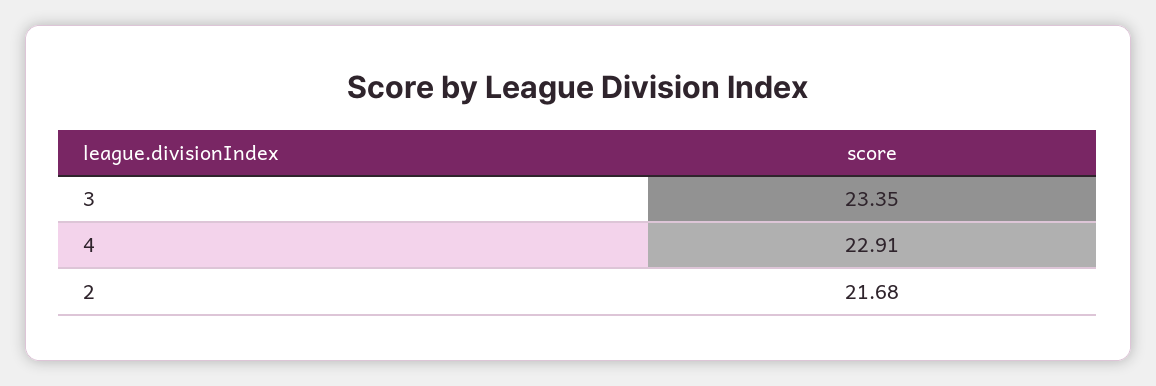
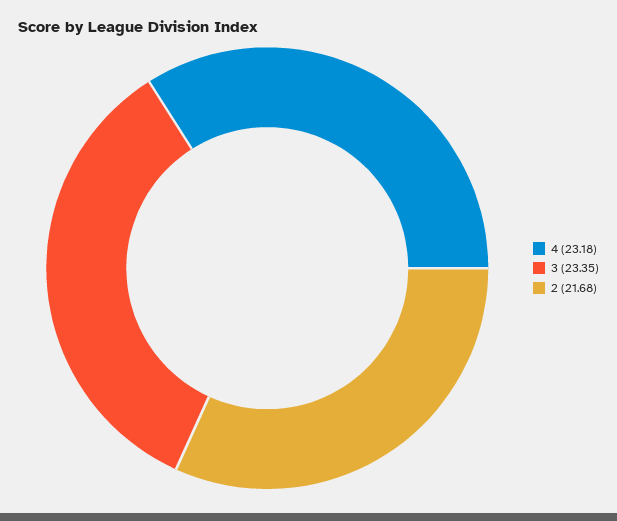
  {
    "3": 23.35,
-   "4": 22.91,
+   "4": 23.18,
    "2": 21.68
  }

